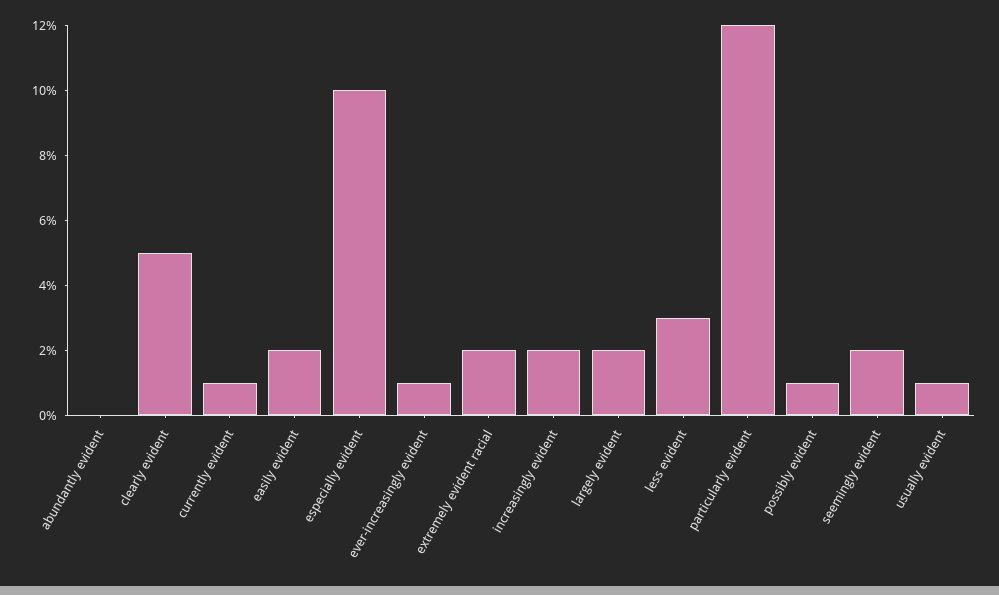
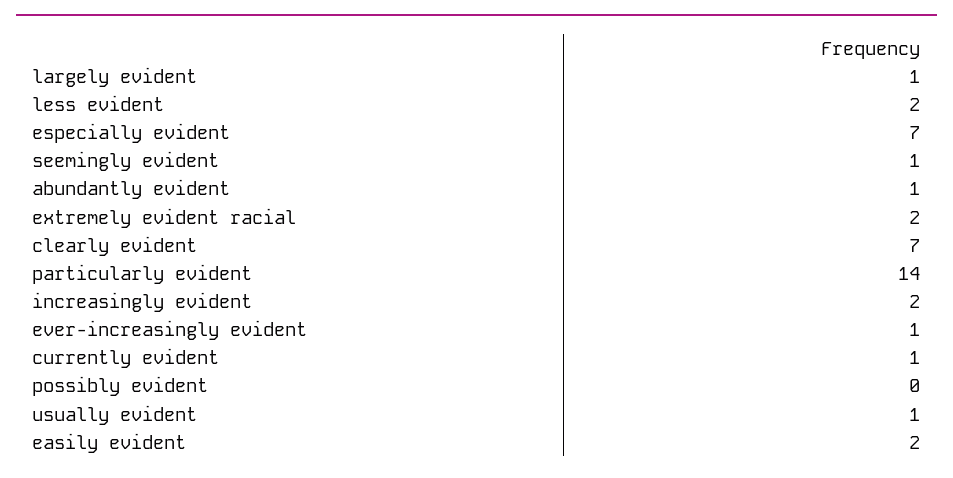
  {
-   "abundantly evident": 0,
+   "abundantly evident": 1,
-   "clearly evident": 5,
+   "clearly evident": 7,
    "currently evident": 1,
    "easily evident": 2,
-   "especially evident": 10,
+   "especially evident": 7,
    "ever-increasingly evident": 1,
    "extremely evident racial": 2,
    "increasingly evident": 2,
-   "largely evident": 2,
+   "largely evident": 1,
-   "less evident": 3,
+   "less evident": 2,
-   "particularly evident": 12,
+   "particularly evident": 14,
-   "possibly evident": 1,
+   "possibly evident": 0,
-   "seemingly evident": 2,
+   "seemingly evident": 1,
    "usually evident": 1
  }

